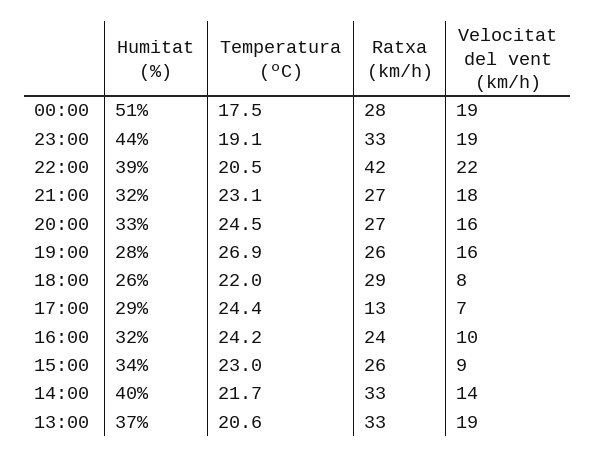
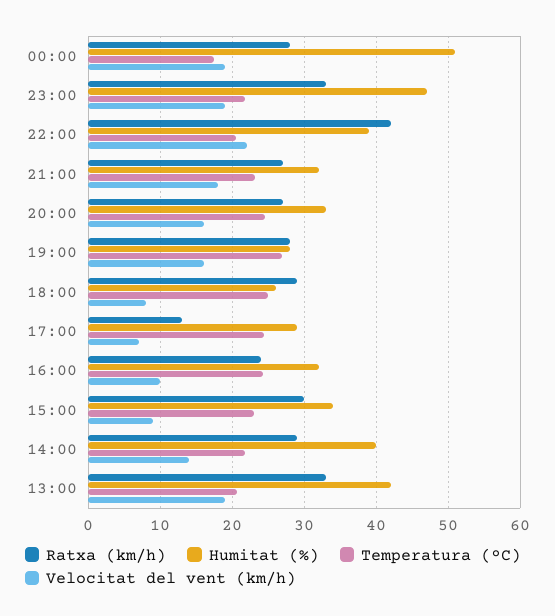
  {
    "Humitat (%)": {
      "00:00": 51,
-     "23:00": 44,
+     "23:00": 47,
      "22:00": 39,
      "21:00": 32,
      "20:00": 33,
      "19:00": 28,
      "18:00": 26,
      "17:00": 29,
      "16:00": 32,
      "15:00": 34,
      "14:00": 40,
-     "13:00": 37
+     "13:00": 42
    },
    "Temperatura (ºC)": {
      "00:00": 17.5,
-     "23:00": 19.1,
+     "23:00": 22,
      "22:00": 20.5,
      "21:00": 23.1,
      "20:00": 24.5,
      "19:00": 26.9,
-     "18:00": 22,
+     "18:00": 25,
      "17:00": 24.4,
      "16:00": 24.2,
      "15:00": 23,
      "14:00": 21.7,
      "13:00": 20.6
    },
    "Ratxa (km/h)": {
      "00:00": 28,
      "23:00": 33,
      "22:00": 42,
      "21:00": 27,
      "20:00": 27,
-     "19:00": 26,
+     "19:00": 28,
      "18:00": 29,
      "17:00": 13,
      "16:00": 24,
-     "15:00": 26,
+     "15:00": 30,
-     "14:00": 33,
+     "14:00": 29,
      "13:00": 33
    },
    "Velocitat del vent (km/h)": {
      "00:00": 19,
      "23:00": 19,
      "22:00": 22,
      "21:00": 18,
      "20:00": 16,
      "19:00": 16,
      "18:00": 8,
      "17:00": 7,
      "16:00": 10,
      "15:00": 9,
      "14:00": 14,
      "13:00": 19
    }
  }

